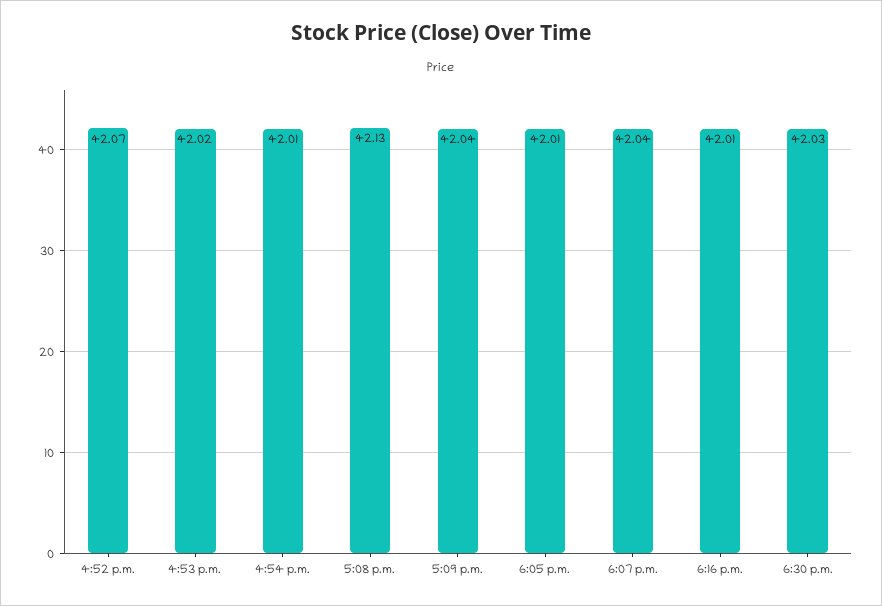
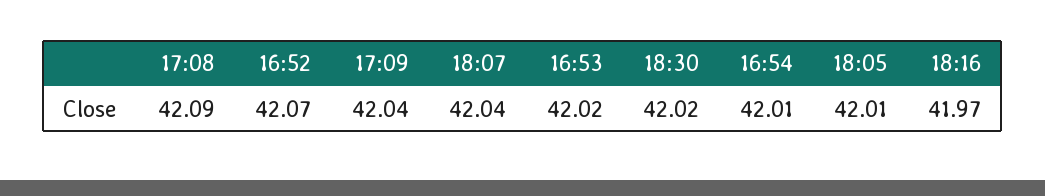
  {
    "4:52 p.m.": 42.07,
    "4:53 p.m.": 42.02,
    "4:54 p.m.": 42.01,
-   "5:08 p.m.": 42.13,
+   "5:08 p.m.": 42.09,
    "5:09 p.m.": 42.04,
    "6:05 p.m.": 42.01,
    "6:07 p.m.": 42.04,
-   "6:16 p.m.": 42.01,
+   "6:16 p.m.": 41.97,
-   "6:30 p.m.": 42.03
+   "6:30 p.m.": 42.02
  }

